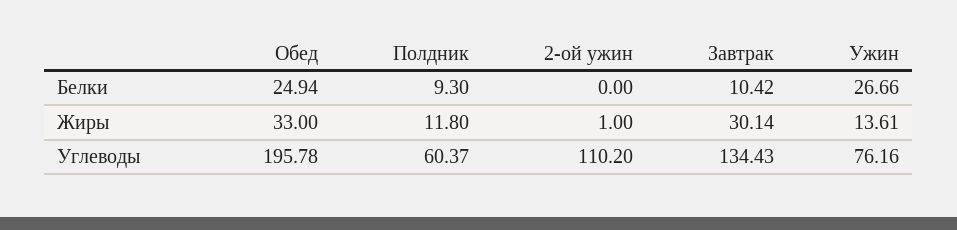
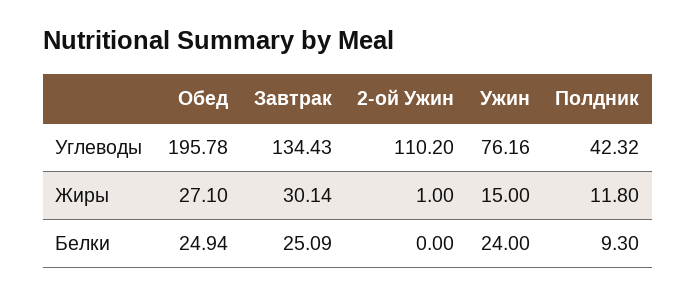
  {
    "Обед": {
      "Белки": 24.94,
-     "Жиры": 33,
+     "Жиры": 27.1,
      "Углеводы": 195.78
    },
    "Полдник": {
      "Белки": 9.3,
      "Жиры": 11.8,
-     "Углеводы": 60.37
+     "Углеводы": 42.32
    },
    "2-ой ужин": {
      "Белки": 0,
      "Жиры": 1,
      "Углеводы": 110.2
    },
    "Завтрак": {
-     "Белки": 10.42,
+     "Белки": 25.09,
      "Жиры": 30.14,
      "Углеводы": 134.43
    },
    "Ужин": {
-     "Белки": 26.66,
+     "Белки": 24,
-     "Жиры": 13.61,
+     "Жиры": 15,
      "Углеводы": 76.16
    }
  }

